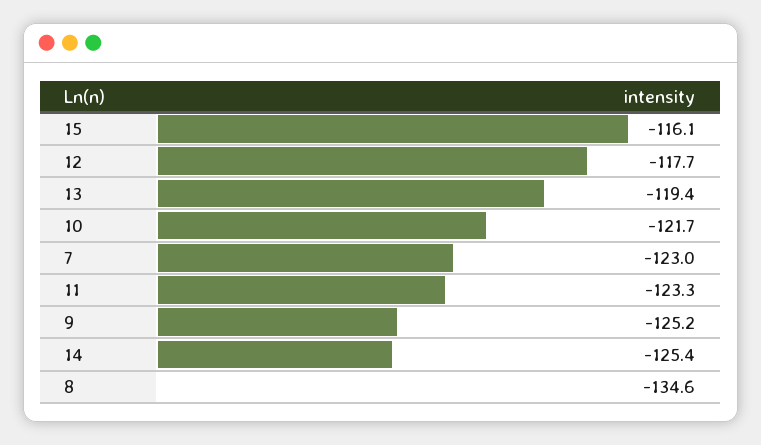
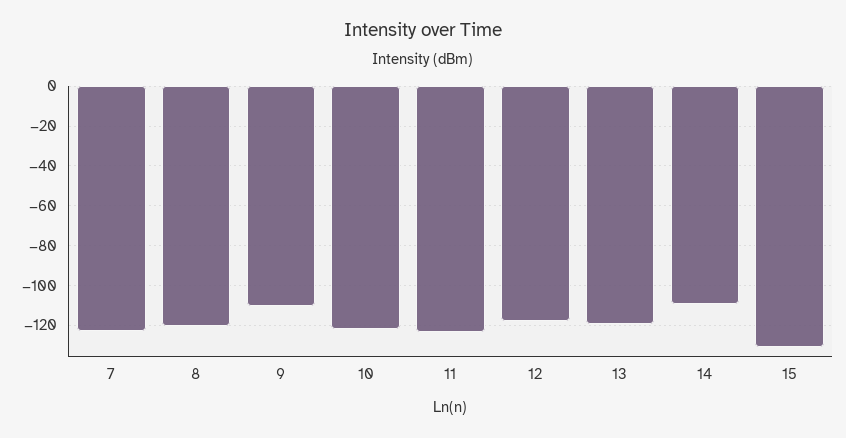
  {
-   "15": -116.1,
+   "15": -130,
    "12": -117.7,
    "13": -119.4,
    "10": -121.7,
    "7": -123,
    "11": -123.3,
-   "9": -125.2,
+   "9": -110,
-   "14": -125.4,
+   "14": -110,
-   "8": -134.6
+   "8": -120
  }

